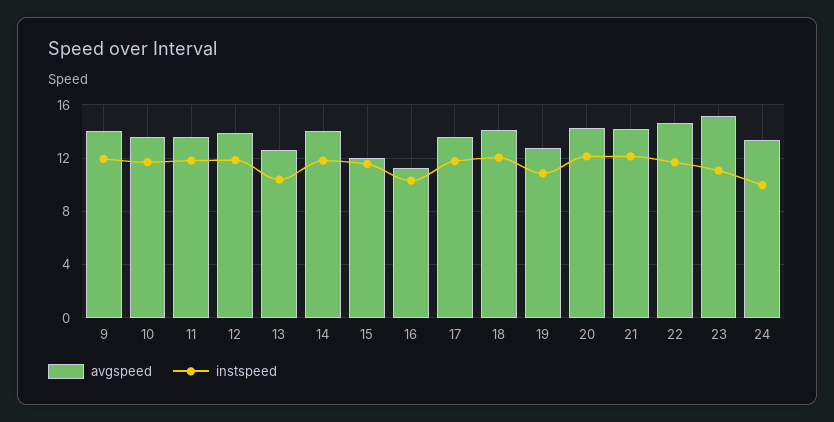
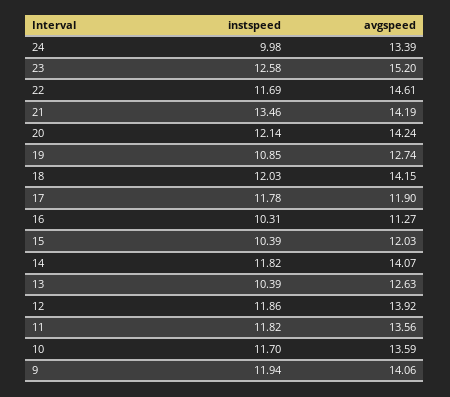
  {
    "avgspeed": {
      "9": 14.06,
      "10": 13.59,
      "11": 13.56,
      "12": 13.92,
      "13": 12.63,
      "14": 14.07,
      "15": 12.03,
      "16": 11.27,
-     "17": 13.5,
+     "17": 11.9,
      "18": 14.15,
      "19": 12.74,
      "20": 14.24,
      "21": 14.19,
      "22": 14.61,
      "23": 15.2,
      "24": 13.39
    },
    "instspeed": {
      "9": 11.94,
      "10": 11.7,
      "11": 11.82,
      "12": 11.86,
      "13": 10.39,
      "14": 11.82,
-     "15": 11.5,
+     "15": 10.39,
      "16": 10.31,
      "17": 11.78,
      "18": 12.03,
      "19": 10.85,
      "20": 12.14,
-     "21": 12,
+     "21": 13.46,
      "22": 11.69,
-     "23": 11,
+     "23": 12.58,
      "24": 9.98
    }
  }

